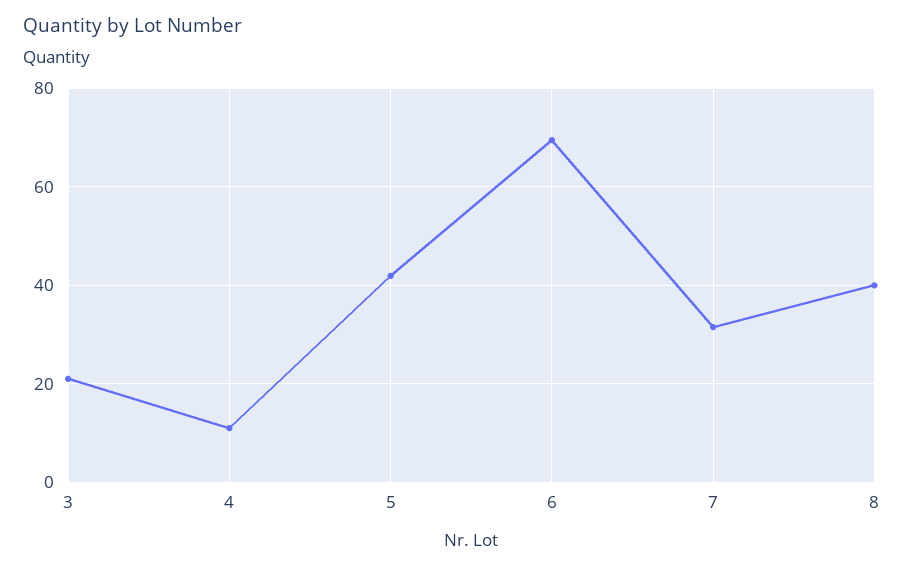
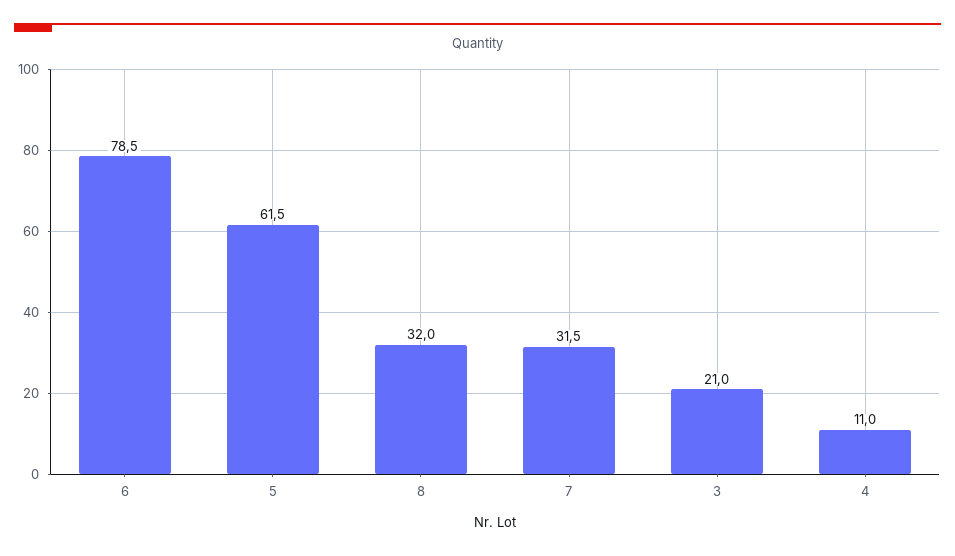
  {
    "3": 21,
    "4": 11,
-   "5": 42,
+   "5": 61.5,
-   "6": 70,
+   "6": 78.5,
    "7": 31.5,
-   "8": 40
+   "8": 32
  }

